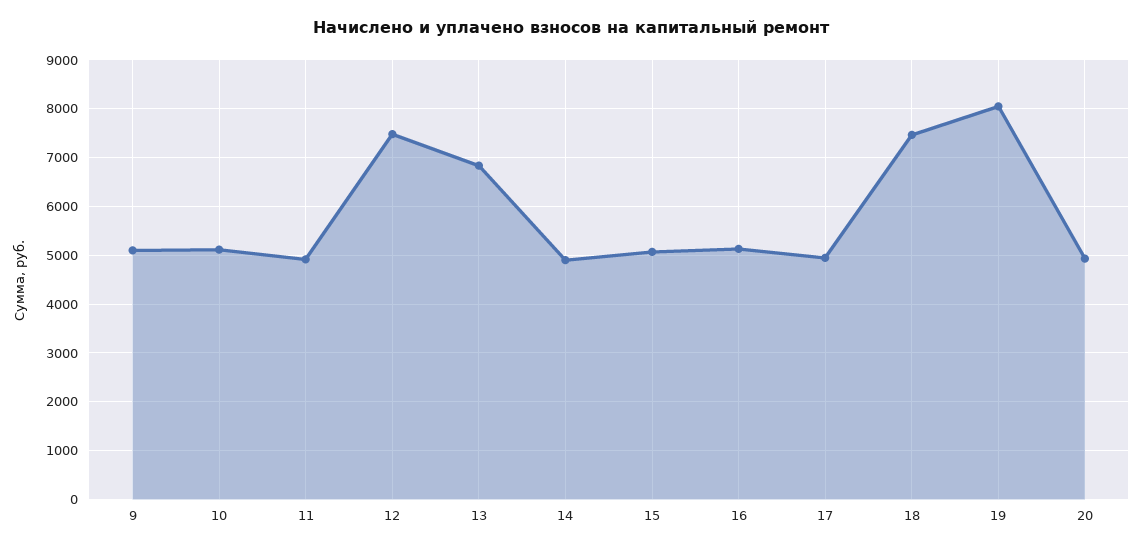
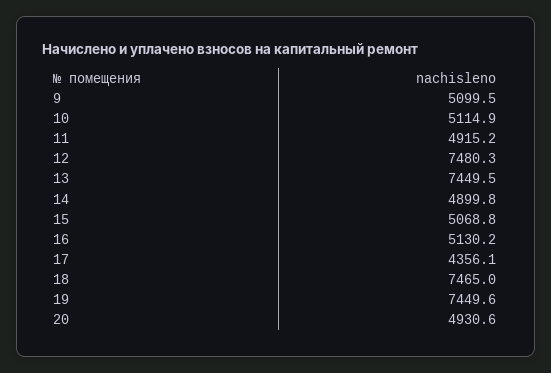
  {
    "9": 5099.5,
    "10": 5114.9,
    "11": 4915.2,
    "12": 7480.3,
-   "13": 6800,
+   "13": 7449.5,
    "14": 4899.8,
    "15": 5068.8,
    "16": 5130.2,
-   "17": 5000,
+   "17": 4356.1,
    "18": 7465,
-   "19": 8000,
+   "19": 7449.6,
    "20": 4930.6
  }

